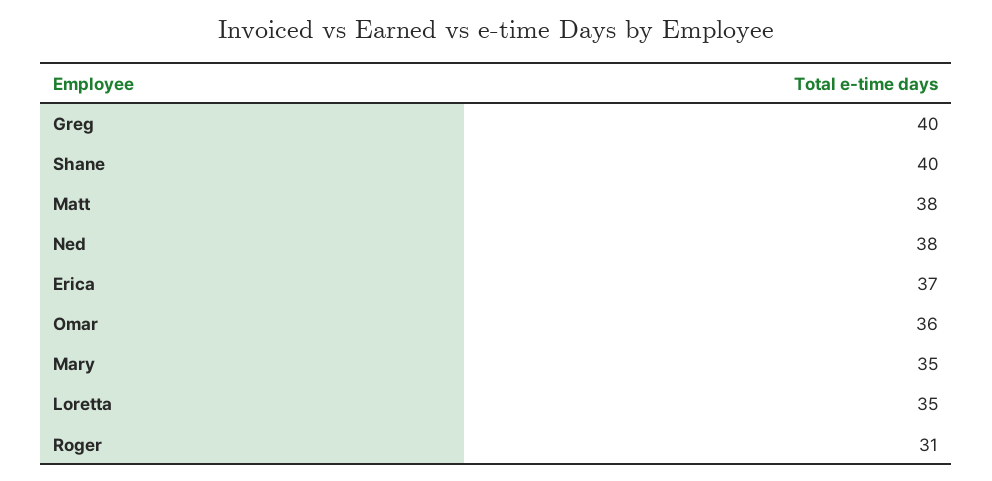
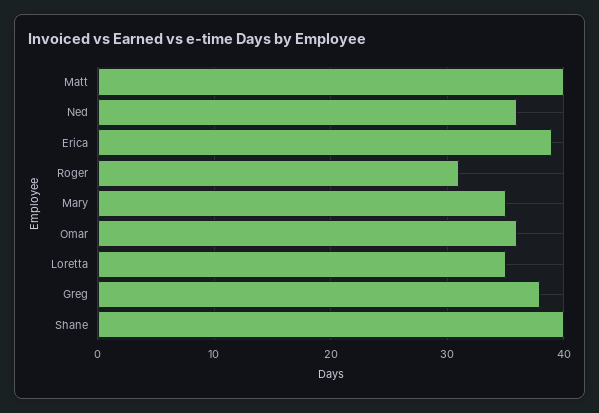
  {
-   "Greg": 40,
+   "Greg": 38,
    "Shane": 40,
-   "Matt": 38,
+   "Matt": 40,
-   "Ned": 38,
+   "Ned": 36,
-   "Erica": 37,
+   "Erica": 39,
    "Omar": 36,
    "Mary": 35,
    "Loretta": 35,
    "Roger": 31
  }

